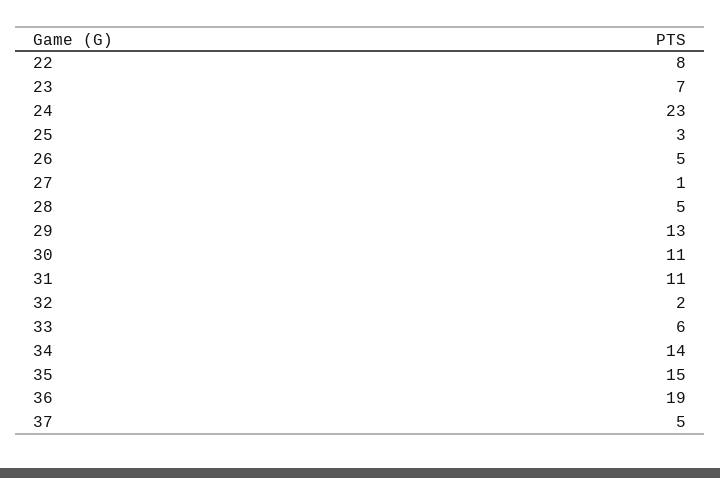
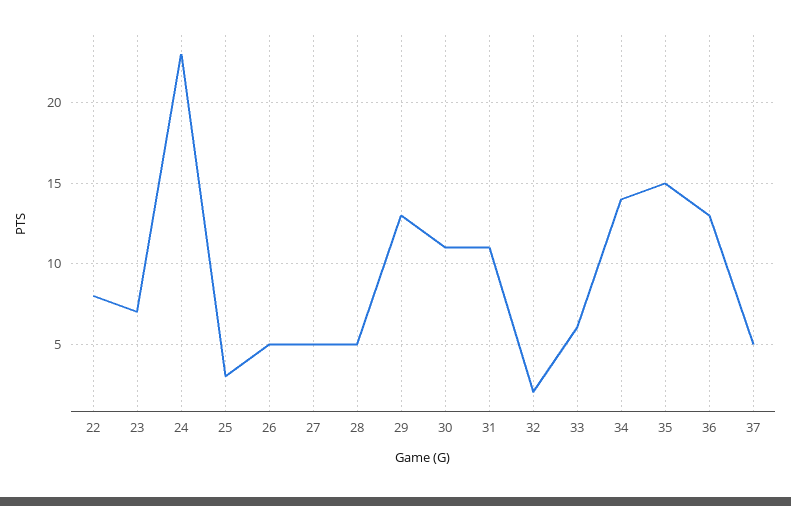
  {
    "22": 8,
    "23": 7,
    "24": 23,
    "25": 3,
    "26": 5,
-   "27": 1,
+   "27": 5,
    "28": 5,
    "29": 13,
    "30": 11,
    "31": 11,
    "32": 2,
    "33": 6,
    "34": 14,
    "35": 15,
-   "36": 19,
+   "36": 13,
    "37": 5
  }

